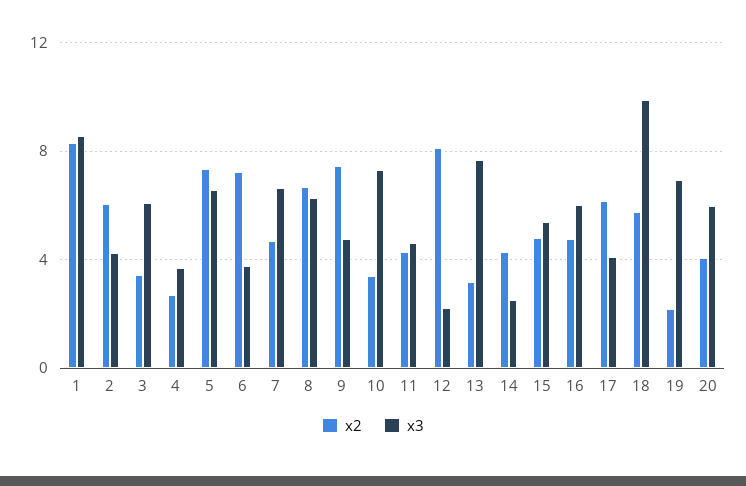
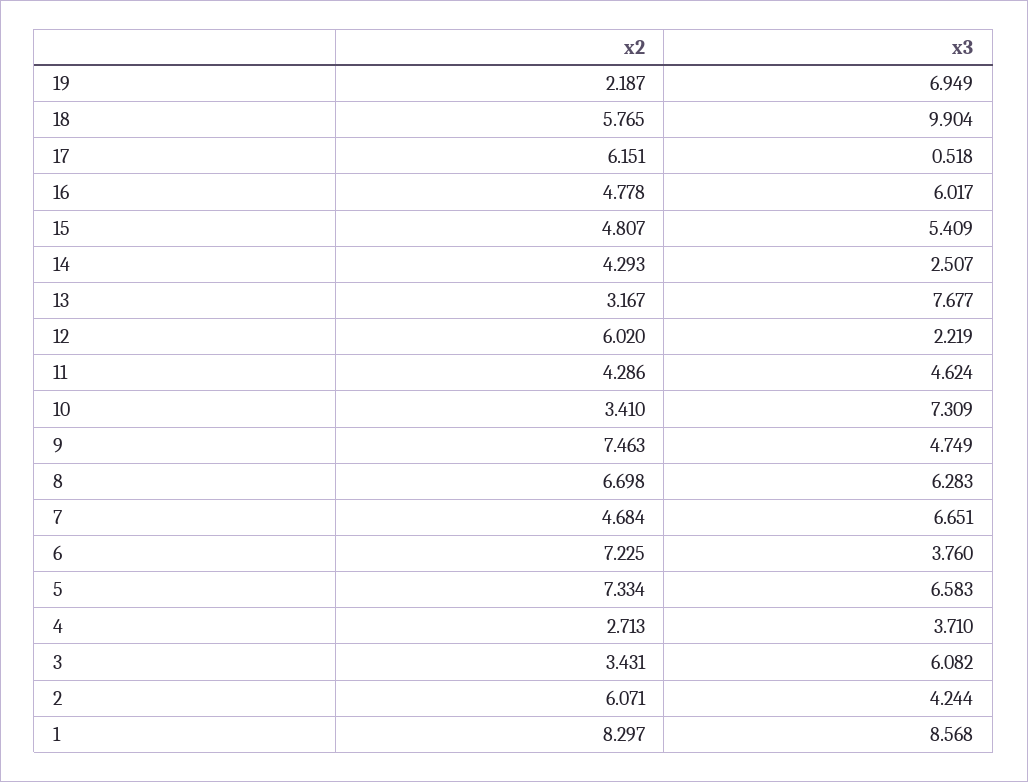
  {
    "x2": {
      "1": 8.297,
      "2": 6.071,
      "3": 3.431,
      "4": 2.713,
      "5": 7.334,
      "6": 7.225,
      "7": 4.684,
      "8": 6.698,
      "9": 7.463,
      "10": 3.41,
      "11": 4.286,
-     "12": 8,
+     "12": 6.02,
      "13": 3.167,
      "14": 4.293,
      "15": 4.807,
      "16": 4.778,
      "17": 6.151,
      "18": 5.765,
-     "19": 2.187,
+     "19": 2.187
-     "20": 4
    },
    "x3": {
      "1": 8.568,
      "2": 4.244,
      "3": 6.082,
      "4": 3.71,
      "5": 6.583,
      "6": 3.76,
      "7": 6.651,
      "8": 6.283,
      "9": 4.749,
      "10": 7.309,
      "11": 4.624,
      "12": 2.219,
      "13": 7.677,
      "14": 2.507,
      "15": 5.409,
      "16": 6.017,
-     "17": 4,
+     "17": 0.518,
      "18": 9.904,
-     "19": 6.949,
+     "19": 6.949
-     "20": 6
    }
  }

